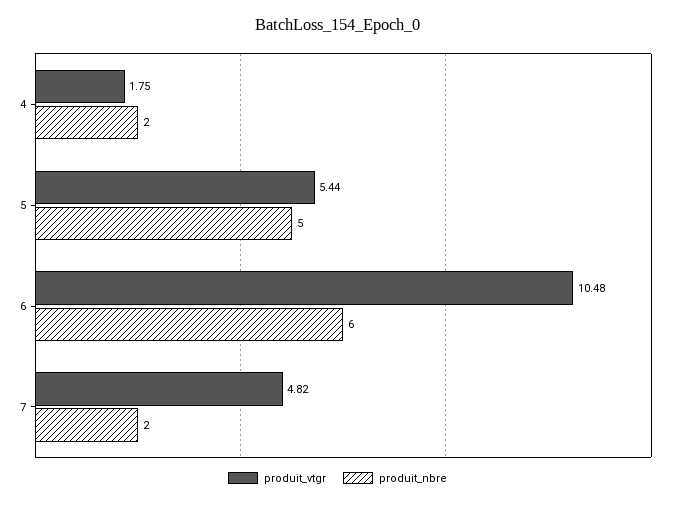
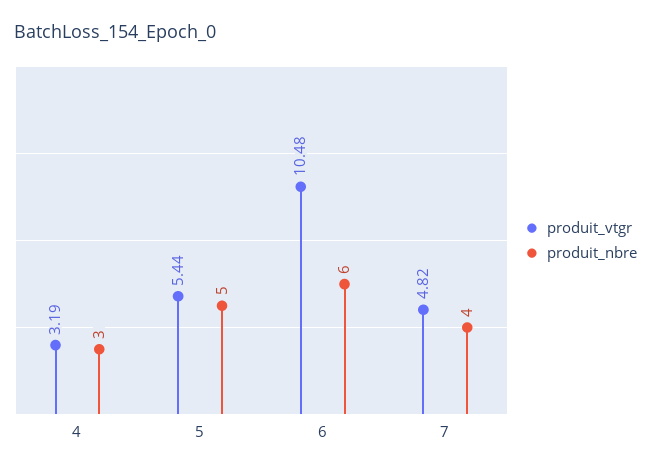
  {
    "produit_vtgr": {
-     "4": 1.75,
+     "4": 3.19,
      "5": 5.44,
      "6": 10.48,
      "7": 4.82
    },
    "produit_nbre": {
-     "4": 2,
+     "4": 3,
      "5": 5,
      "6": 6,
-     "7": 2
+     "7": 4
    }
  }

